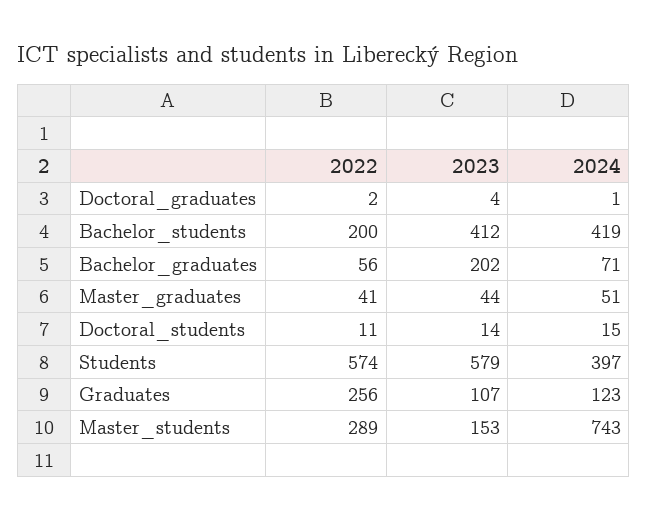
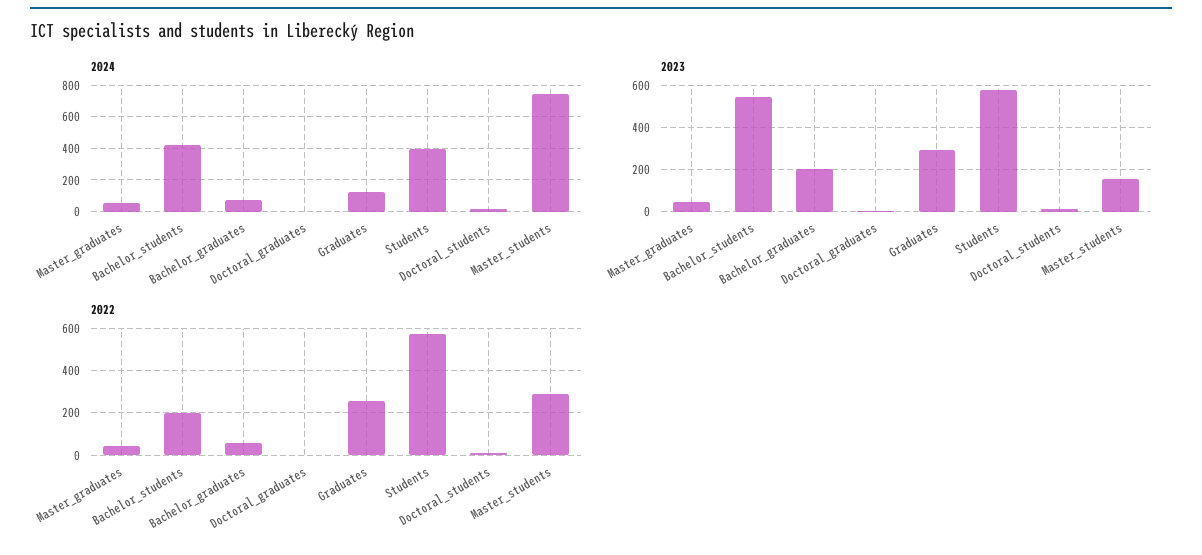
  {
    "2022": {
      "Doctoral_graduates": 2,
      "Bachelor_students": 200,
      "Bachelor_graduates": 56,
      "Master_graduates": 41,
      "Doctoral_students": 11,
      "Students": 574,
      "Graduates": 256,
      "Master_students": 289
    },
    "2023": {
      "Doctoral_graduates": 4,
-     "Bachelor_students": 412,
+     "Bachelor_students": 550,
      "Bachelor_graduates": 202,
      "Master_graduates": 44,
      "Doctoral_students": 14,
      "Students": 579,
-     "Graduates": 107,
+     "Graduates": 300,
      "Master_students": 153
    },
    "2024": {
      "Doctoral_graduates": 1,
      "Bachelor_students": 419,
      "Bachelor_graduates": 71,
      "Master_graduates": 51,
      "Doctoral_students": 15,
      "Students": 397,
      "Graduates": 123,
      "Master_students": 743
    }
  }

